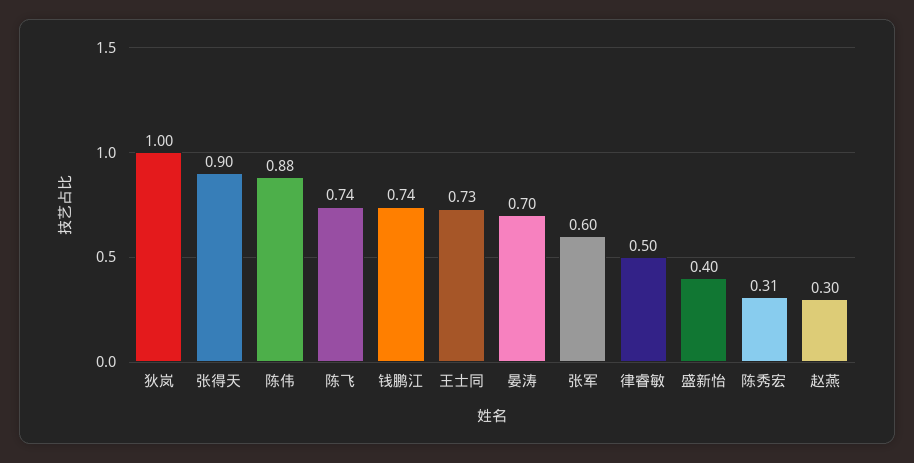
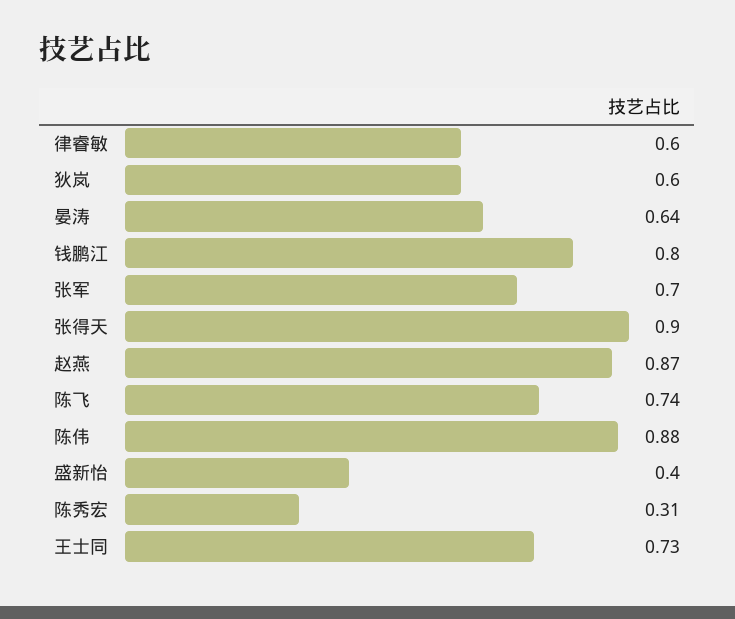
  {
-   "狄岚": 1,
+   "狄岚": 0.6,
    "张得天": 0.9,
    "陈伟": 0.88,
    "陈飞": 0.74,
-   "钱鹏江": 0.74,
+   "钱鹏江": 0.8,
    "王士同": 0.73,
-   "晏涛": 0.7,
+   "晏涛": 0.64,
-   "张军": 0.6,
+   "张军": 0.7,
-   "律睿敏": 0.5,
+   "律睿敏": 0.6,
    "盛新怡": 0.4,
    "陈秀宏": 0.31,
-   "赵燕": 0.3
+   "赵燕": 0.87
  }

